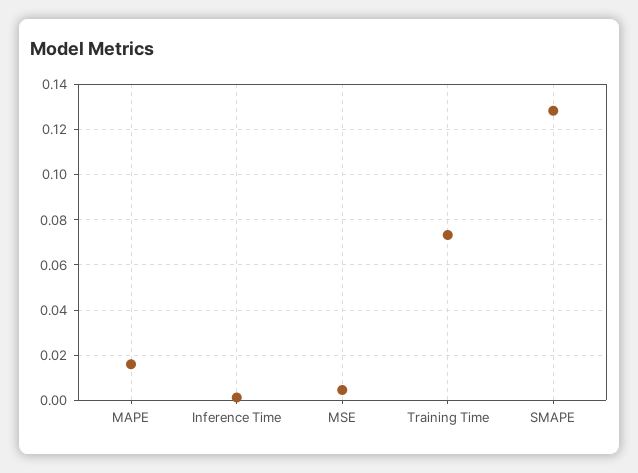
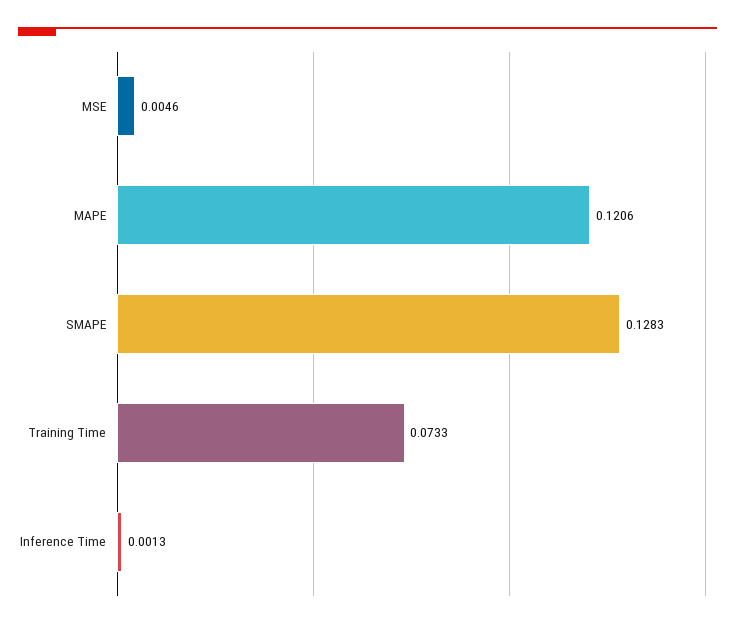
  {
-   "MAPE": 0.015,
+   "MAPE": 0.1206,
    "Inference Time": 0.0013,
    "MSE": 0.0046,
    "Training Time": 0.0733,
    "SMAPE": 0.1283
  }

